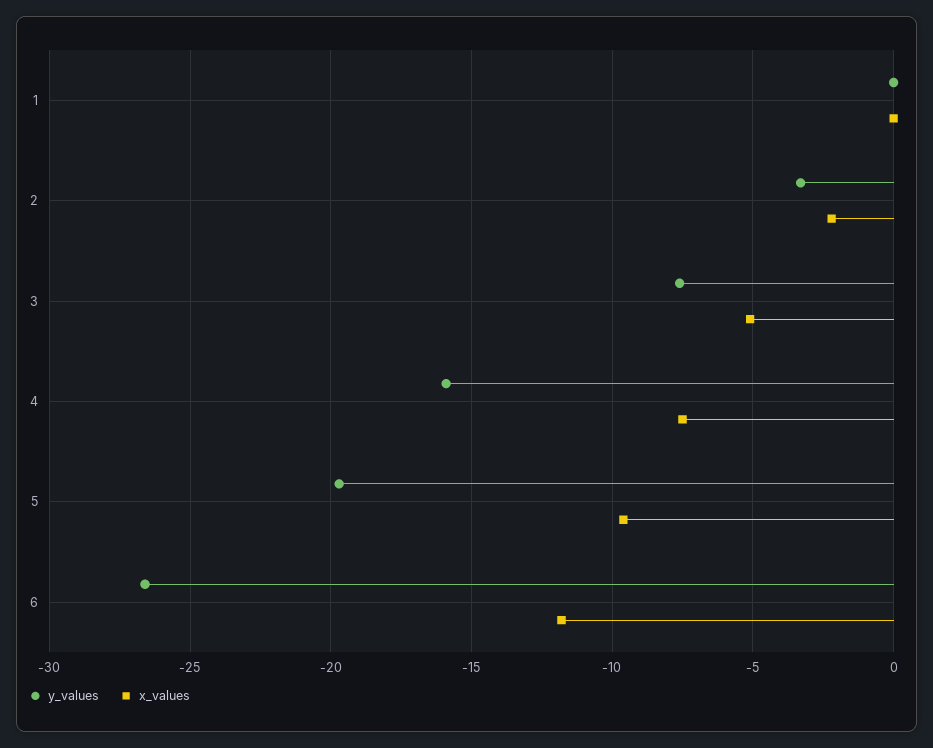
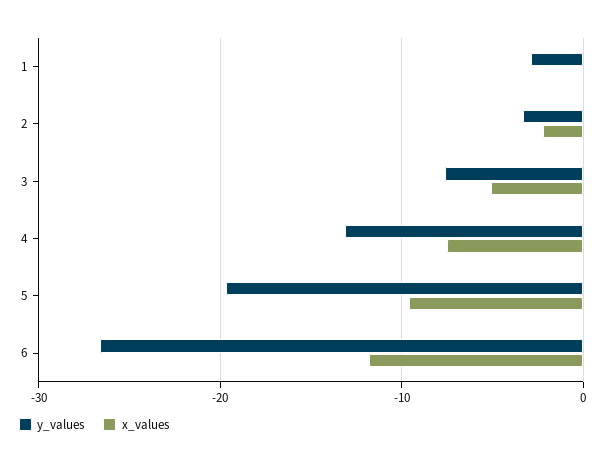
  {
    "y_values": {
-     "1": 0,
+     "1": -3,
      "2": -3.5,
      "3": -7.5,
-     "4": -16,
+     "4": -13,
      "5": -19.5,
      "6": -26.5
    },
    "x_values": {
      "1": 0,
      "2": -2,
      "3": -5,
      "4": -7.5,
      "5": -9.5,
      "6": -12
    }
  }

